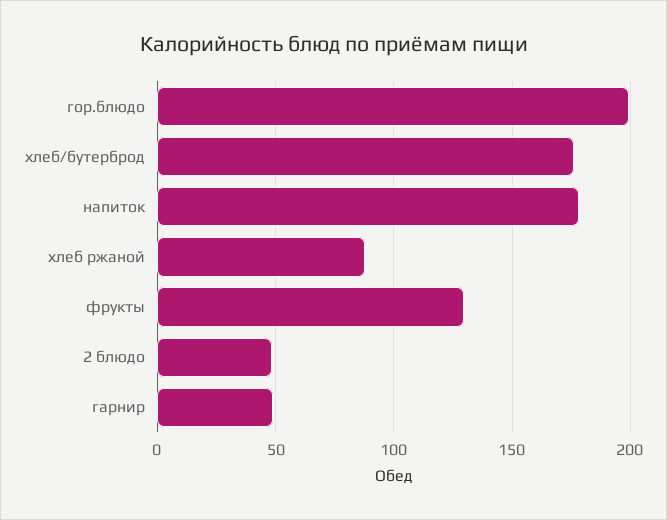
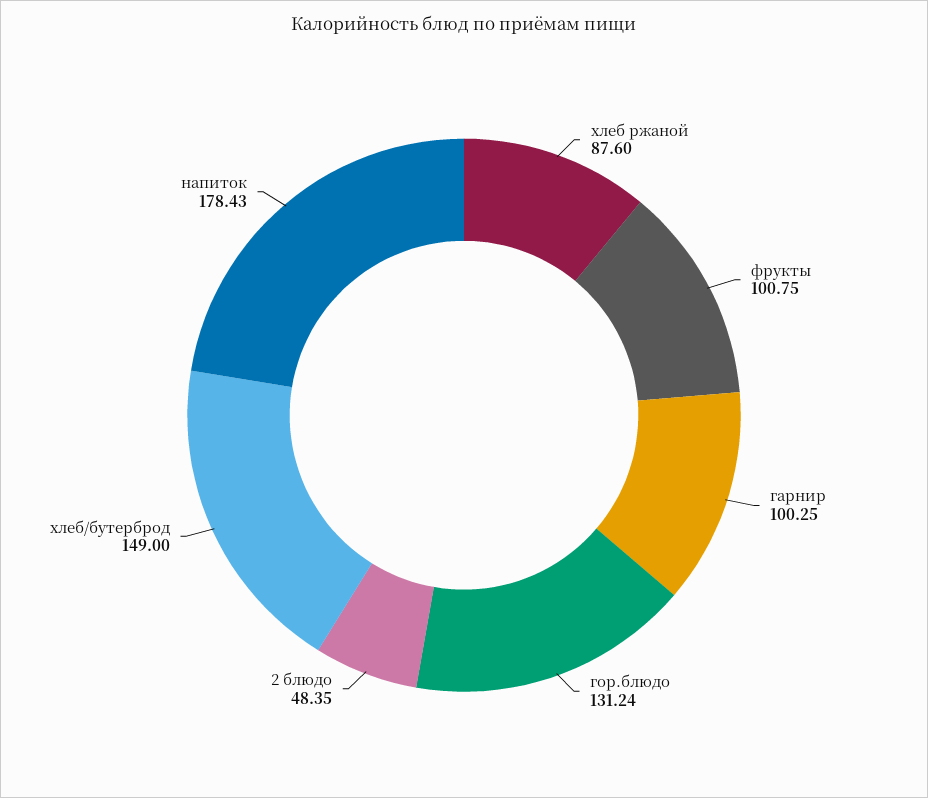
  {
-   "гор.блюдо": 200,
+   "гор.блюдо": 131.24,
-   "хлеб/бутерброд": 175,
+   "хлеб/бутерброд": 149,
    "напиток": 178.43,
    "хлеб ржаной": 87.6,
-   "фрукты": 130,
+   "фрукты": 100.75,
    "2 блюдо": 48.35,
-   "гарнир": 50
+   "гарнир": 100.25
  }

